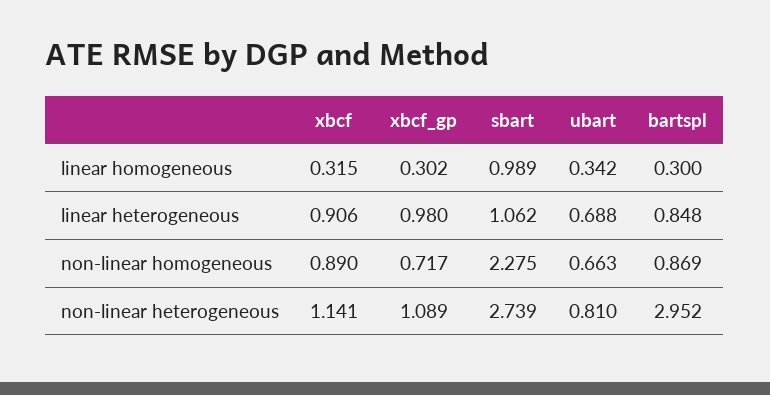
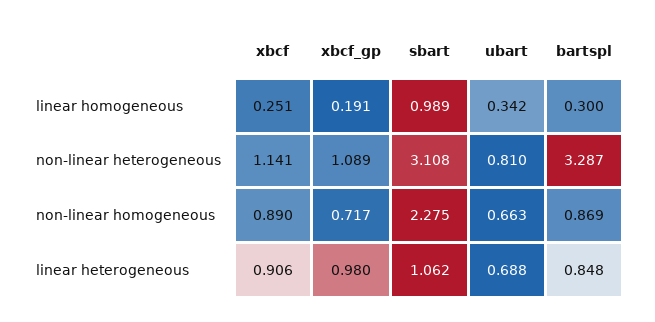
  {
    "xbcf": {
-     "linear homogeneous": 0.315,
+     "linear homogeneous": 0.251,
      "linear heterogeneous": 0.906,
      "non-linear homogeneous": 0.89,
      "non-linear heterogeneous": 1.141
    },
    "xbcf_gp": {
-     "linear homogeneous": 0.302,
+     "linear homogeneous": 0.191,
      "linear heterogeneous": 0.98,
      "non-linear homogeneous": 0.717,
      "non-linear heterogeneous": 1.089
    },
    "sbart": {
      "linear homogeneous": 0.989,
      "linear heterogeneous": 1.062,
      "non-linear homogeneous": 2.275,
-     "non-linear heterogeneous": 2.739
+     "non-linear heterogeneous": 3.108
    },
    "ubart": {
      "linear homogeneous": 0.342,
      "linear heterogeneous": 0.688,
      "non-linear homogeneous": 0.663,
      "non-linear heterogeneous": 0.81
    },
    "bartspl": {
      "linear homogeneous": 0.3,
      "linear heterogeneous": 0.848,
      "non-linear homogeneous": 0.869,
-     "non-linear heterogeneous": 2.952
+     "non-linear heterogeneous": 3.287
    }
  }

